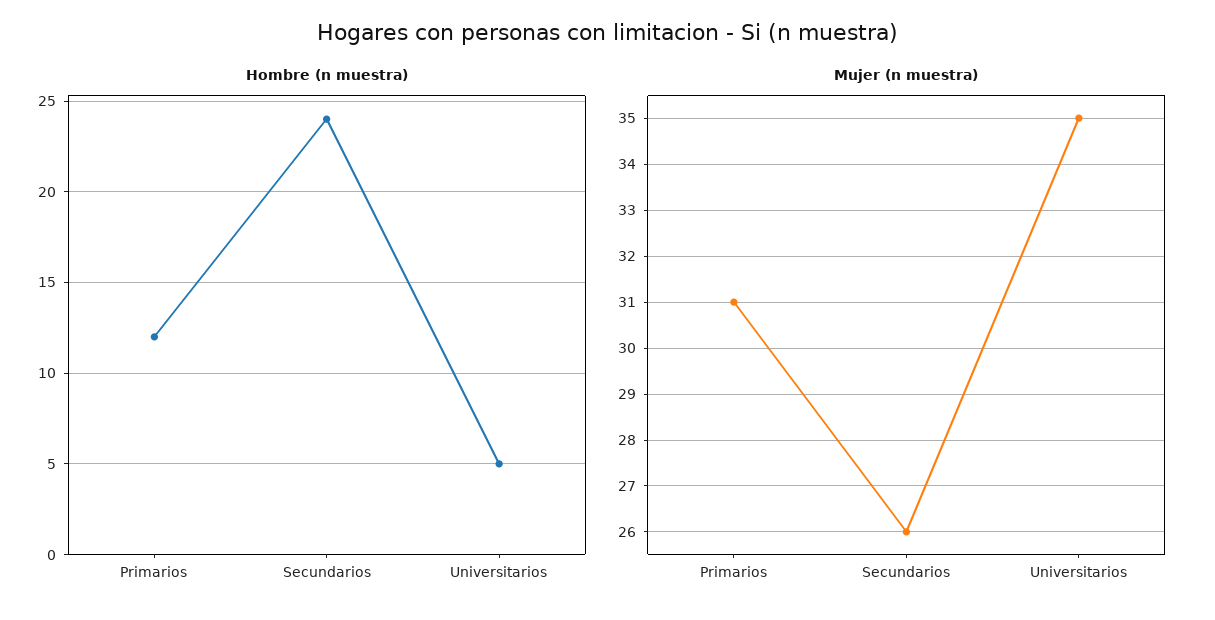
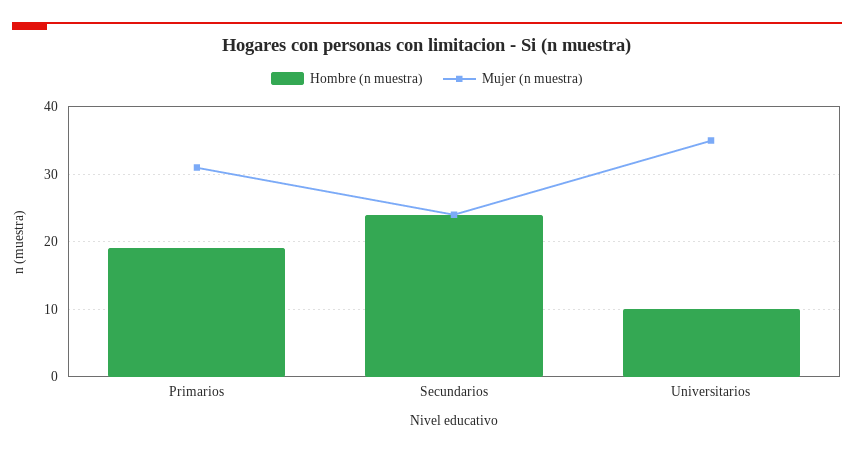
  {
    "Hombre (n muestra)": {
-     "Primarios": 12,
+     "Primarios": 19,
      "Secundarios": 24,
-     "Universitarios": 5
+     "Universitarios": 10
    },
    "Mujer (n muestra)": {
      "Primarios": 31,
-     "Secundarios": 26,
+     "Secundarios": 24,
      "Universitarios": 35
    }
  }

